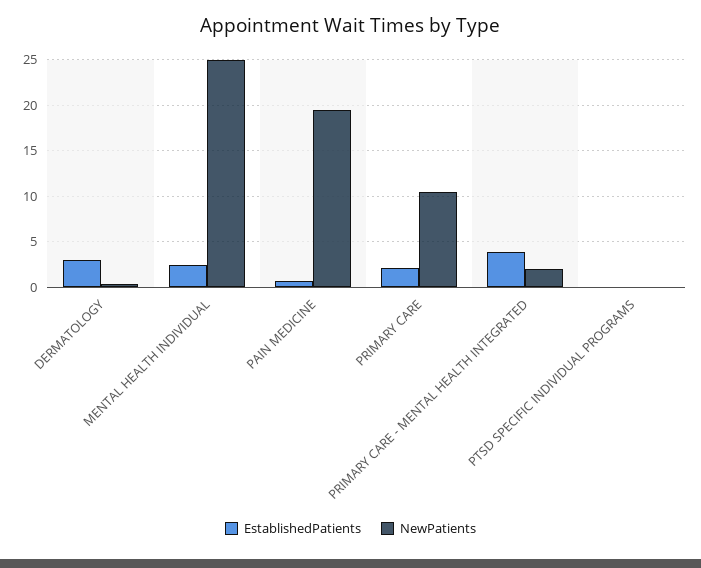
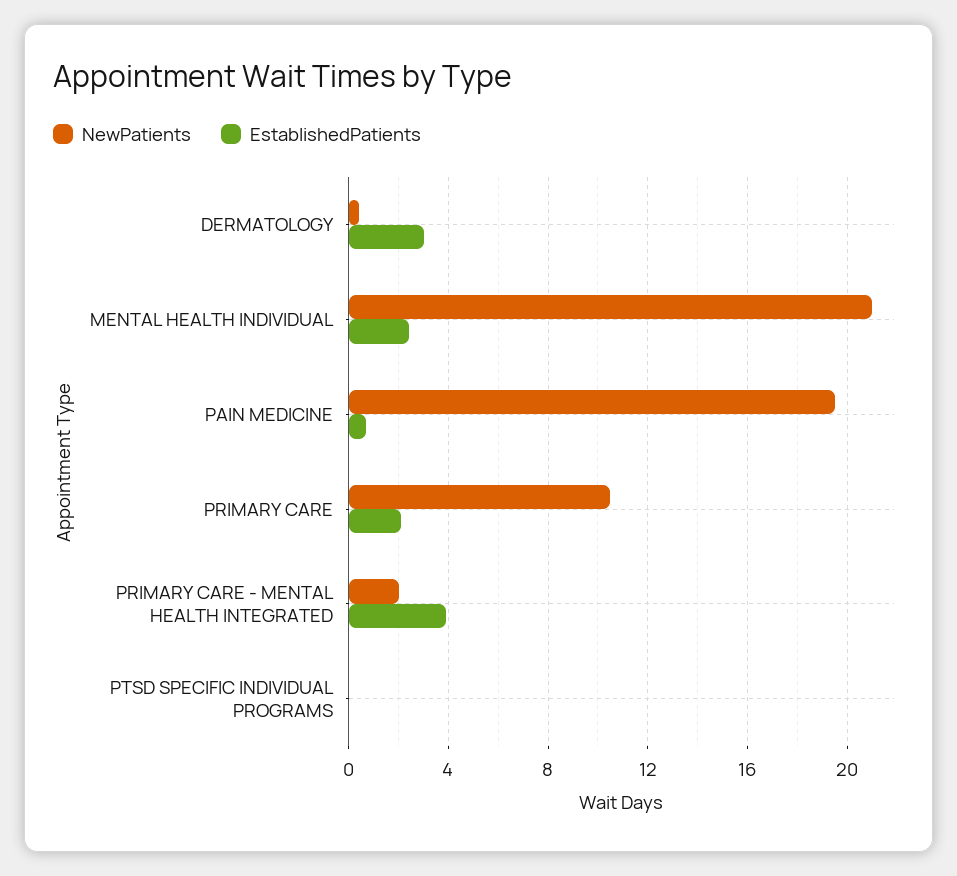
  {
    "EstablishedPatients": {
      "DERMATOLOGY": 3,
      "MENTAL HEALTH INDIVIDUAL": 2.5,
      "PAIN MEDICINE": 0.5,
      "PRIMARY CARE": 2,
      "PRIMARY CARE - MENTAL HEALTH INTEGRATED": 4,
      "PTSD SPECIFIC INDIVIDUAL PROGRAMS": 0
    },
    "NewPatients": {
      "DERMATOLOGY": 0.5,
-     "MENTAL HEALTH INDIVIDUAL": 25,
+     "MENTAL HEALTH INDIVIDUAL": 21,
      "PAIN MEDICINE": 19.5,
      "PRIMARY CARE": 10.5,
      "PRIMARY CARE - MENTAL HEALTH INTEGRATED": 2,
      "PTSD SPECIFIC INDIVIDUAL PROGRAMS": 0
    }
  }

